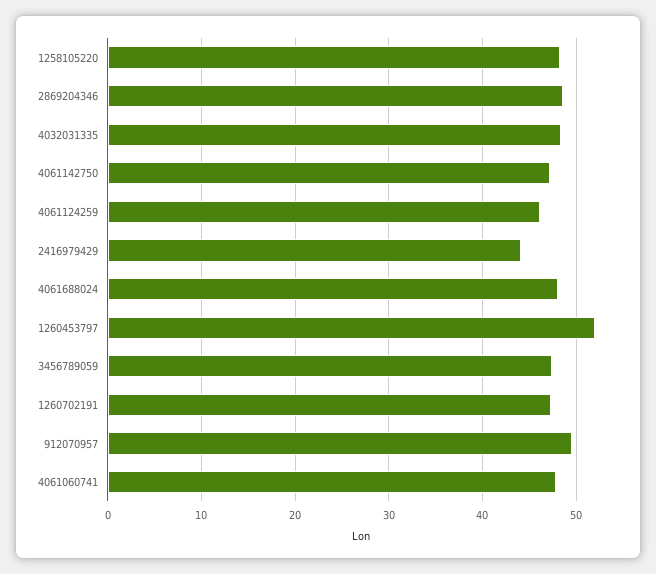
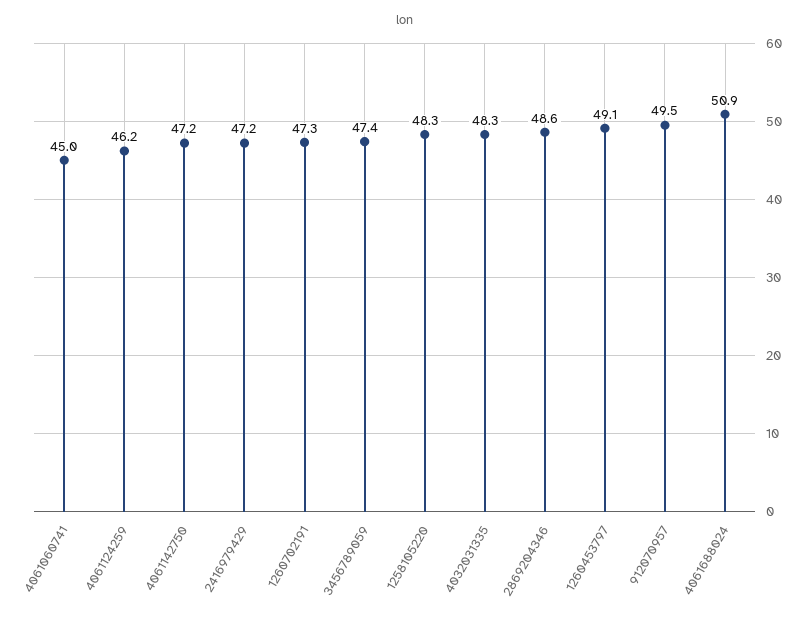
  {
    "1258105220": 48.3,
    "2869204346": 48.6,
    "4032031335": 48.3,
    "4061142750": 47.2,
    "4061124259": 46.2,
-   "2416979429": 44,
+   "2416979429": 47.2,
-   "4061688024": 48,
+   "4061688024": 50.9,
-   "1260453797": 52,
+   "1260453797": 49.1,
    "3456789059": 47.4,
    "1260702191": 47.3,
    "912070957": 49.5,
-   "4061060741": 48
+   "4061060741": 45
  }

